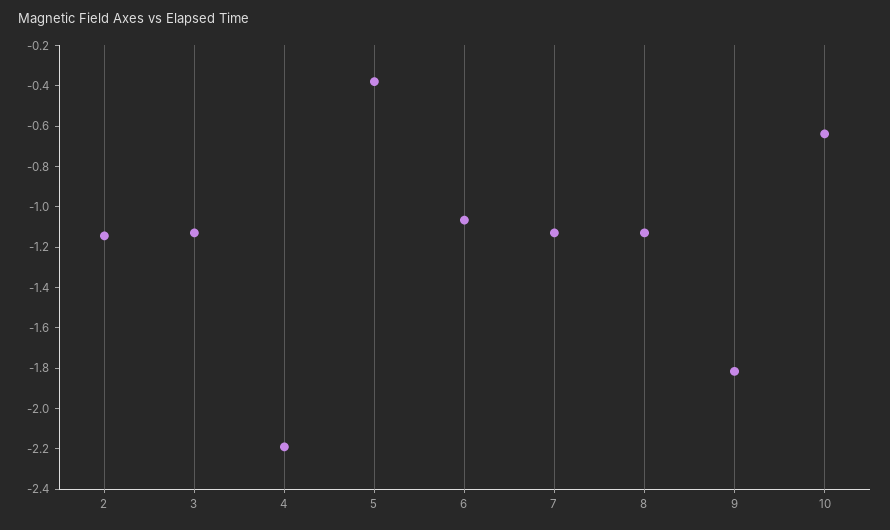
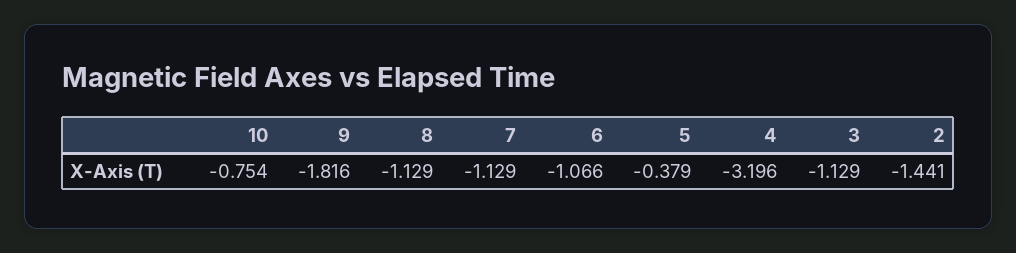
  {
-   "2": -1.15,
+   "2": -1.441,
    "3": -1.129,
-   "4": -2.2,
+   "4": -3.196,
    "5": -0.379,
    "6": -1.066,
    "7": -1.129,
    "8": -1.129,
    "9": -1.816,
-   "10": -0.65
+   "10": -0.754
  }

